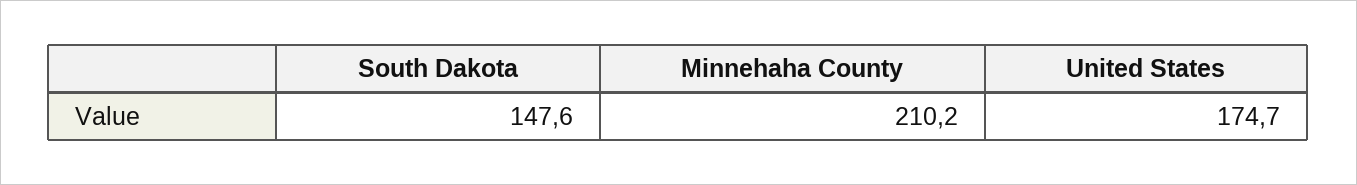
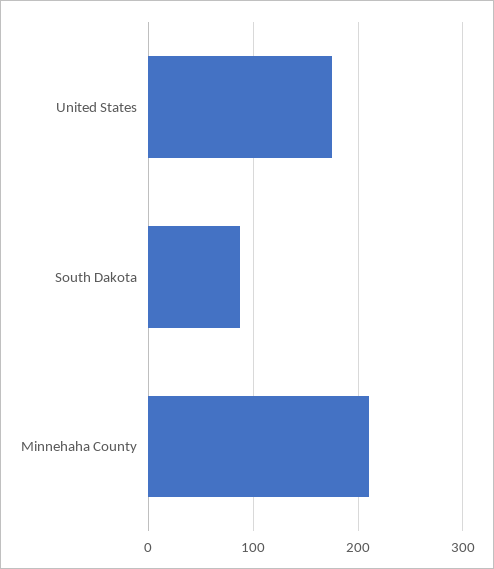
  {
-   "South Dakota": 147.6,
+   "South Dakota": 90,
    "Minnehaha County": 210.2,
    "United States": 174.7
  }

